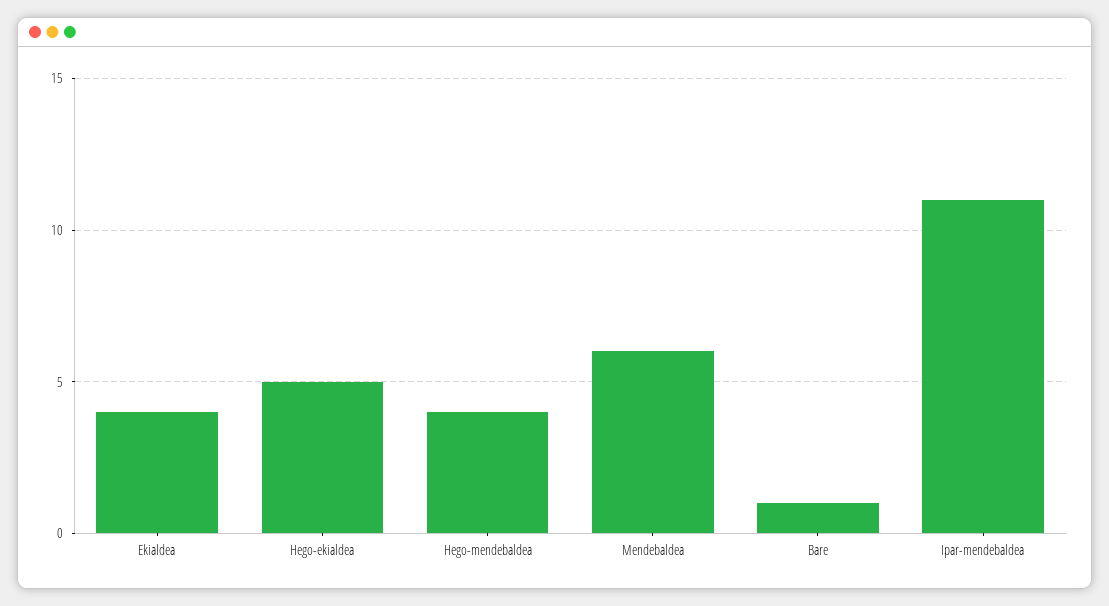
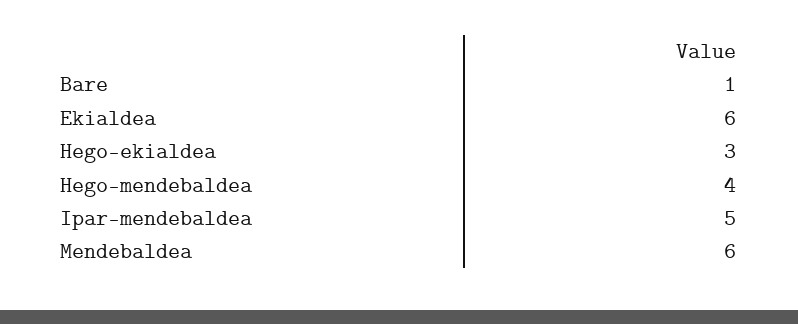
  {
-   "Ekialdea": 4,
+   "Ekialdea": 6,
-   "Hego-ekialdea": 5,
+   "Hego-ekialdea": 3,
    "Hego-mendebaldea": 4,
    "Mendebaldea": 6,
    "Bare": 1,
-   "Ipar-mendebaldea": 11
+   "Ipar-mendebaldea": 5
  }

